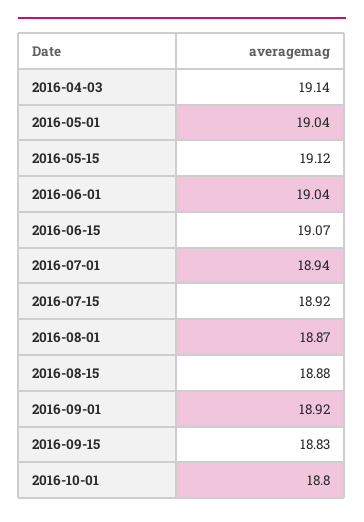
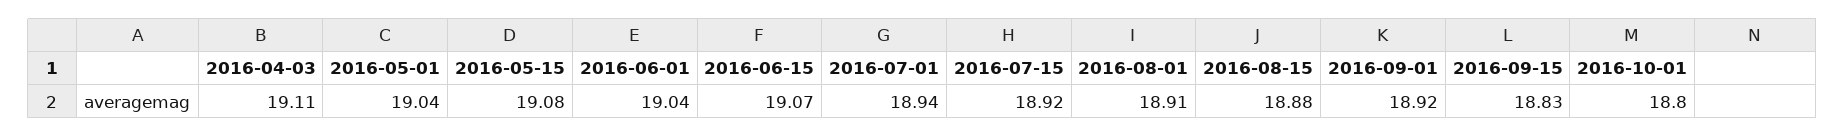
  {
-   "2016-04-03": 19.14,
+   "2016-04-03": 19.11,
    "2016-05-01": 19.04,
-   "2016-05-15": 19.12,
+   "2016-05-15": 19.08,
    "2016-06-01": 19.04,
    "2016-06-15": 19.07,
    "2016-07-01": 18.94,
    "2016-07-15": 18.92,
-   "2016-08-01": 18.87,
+   "2016-08-01": 18.91,
    "2016-08-15": 18.88,
    "2016-09-01": 18.92,
    "2016-09-15": 18.83,
    "2016-10-01": 18.8
  }

